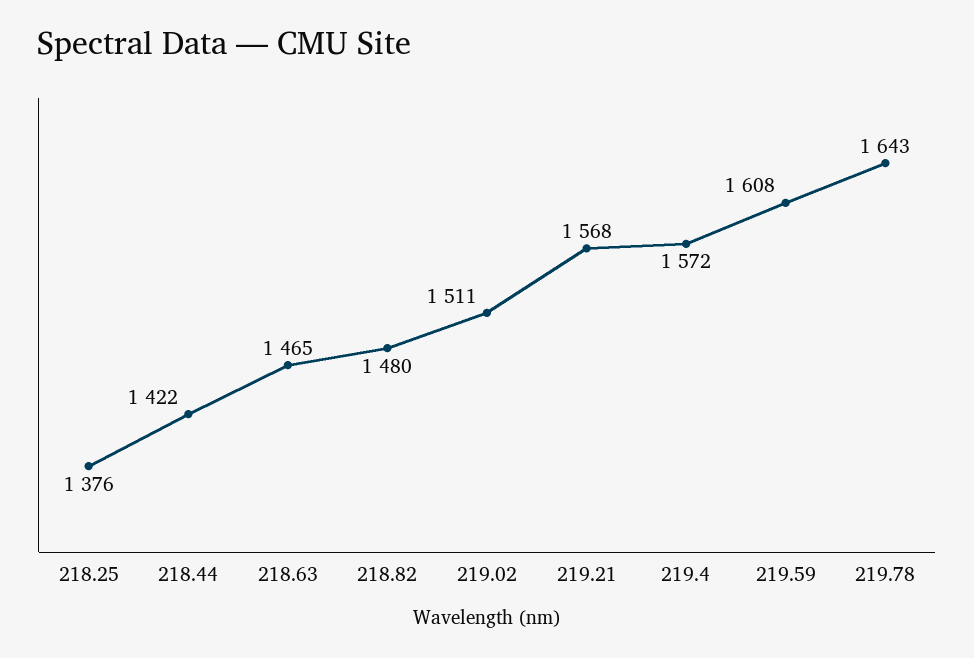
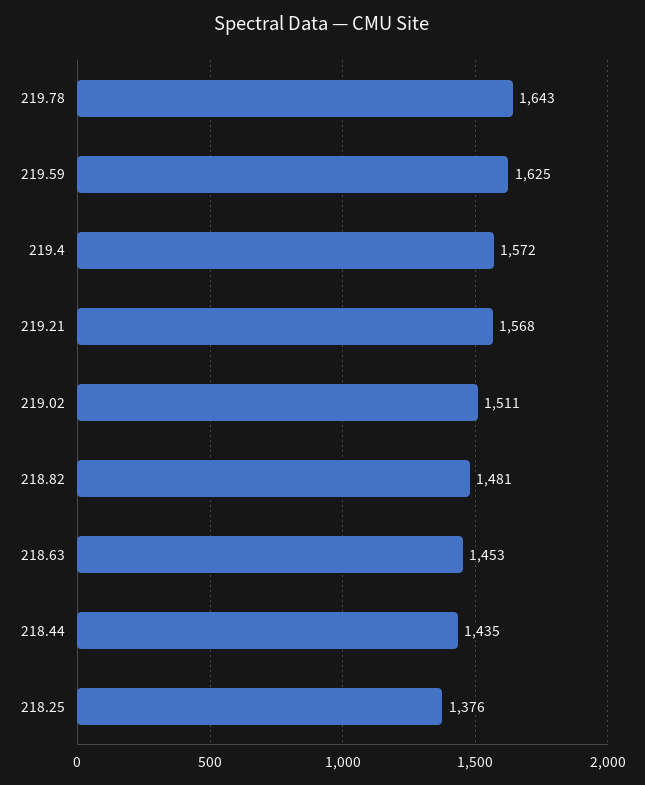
  {
    "218.25": 1376,
-   "218.44": 1422,
+   "218.44": 1435,
-   "218.63": 1465,
+   "218.63": 1453,
-   "218.82": 1480,
+   "218.82": 1481,
    "219.02": 1511,
    "219.21": 1568,
    "219.4": 1572,
-   "219.59": 1608,
+   "219.59": 1625,
    "219.78": 1643
  }

